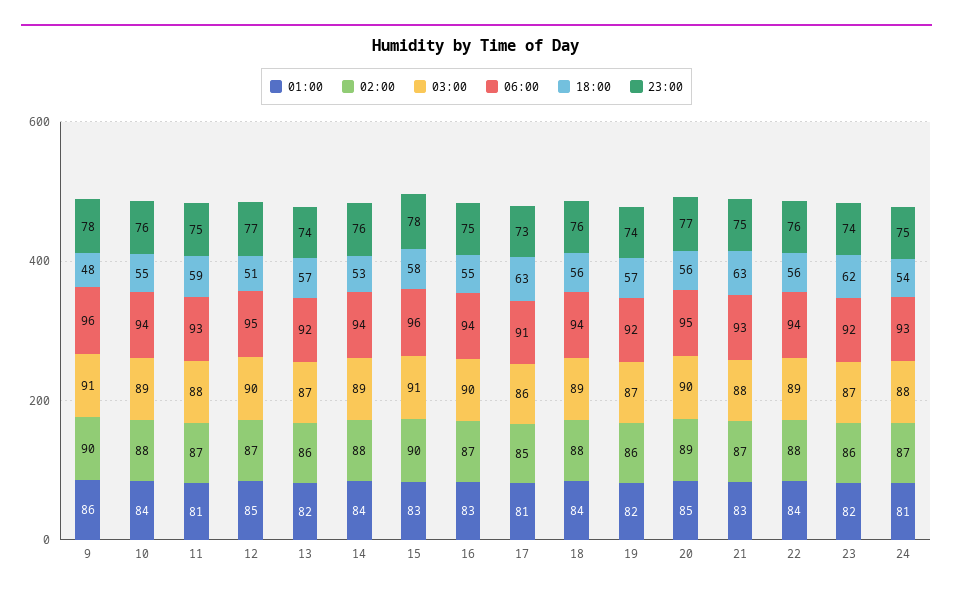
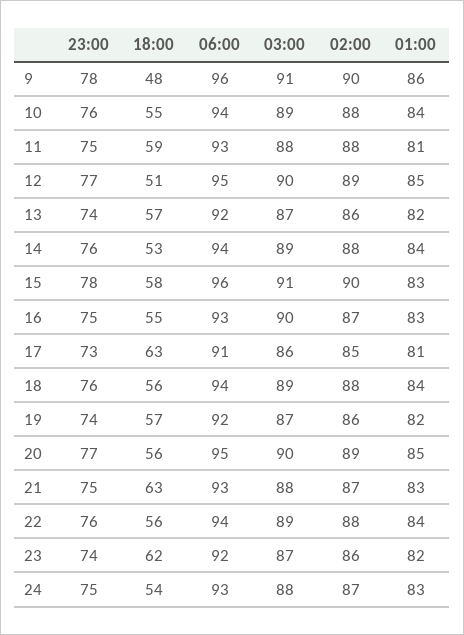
  {
    "01:00": {
      "9": 86,
      "10": 84,
      "11": 81,
      "12": 85,
      "13": 82,
      "14": 84,
      "15": 83,
      "16": 83,
      "17": 81,
      "18": 84,
      "19": 82,
      "20": 85,
      "21": 83,
      "22": 84,
      "23": 82,
-     "24": 81
+     "24": 83
    },
    "02:00": {
      "9": 90,
      "10": 88,
-     "11": 87,
+     "11": 88,
-     "12": 87,
+     "12": 89,
      "13": 86,
      "14": 88,
      "15": 90,
      "16": 87,
      "17": 85,
      "18": 88,
      "19": 86,
      "20": 89,
      "21": 87,
      "22": 88,
      "23": 86,
      "24": 87
    },
    "03:00": {
      "9": 91,
      "10": 89,
      "11": 88,
      "12": 90,
      "13": 87,
      "14": 89,
      "15": 91,
      "16": 90,
      "17": 86,
      "18": 89,
      "19": 87,
      "20": 90,
      "21": 88,
      "22": 89,
      "23": 87,
      "24": 88
    },
    "06:00": {
      "9": 96,
      "10": 94,
      "11": 93,
      "12": 95,
      "13": 92,
      "14": 94,
      "15": 96,
-     "16": 94,
+     "16": 93,
      "17": 91,
      "18": 94,
      "19": 92,
      "20": 95,
      "21": 93,
      "22": 94,
      "23": 92,
      "24": 93
    },
    "18:00": {
      "9": 48,
      "10": 55,
      "11": 59,
      "12": 51,
      "13": 57,
      "14": 53,
      "15": 58,
      "16": 55,
      "17": 63,
      "18": 56,
      "19": 57,
      "20": 56,
      "21": 63,
      "22": 56,
      "23": 62,
      "24": 54
    },
    "23:00": {
      "9": 78,
      "10": 76,
      "11": 75,
      "12": 77,
      "13": 74,
      "14": 76,
      "15": 78,
      "16": 75,
      "17": 73,
      "18": 76,
      "19": 74,
      "20": 77,
      "21": 75,
      "22": 76,
      "23": 74,
      "24": 75
    }
  }

